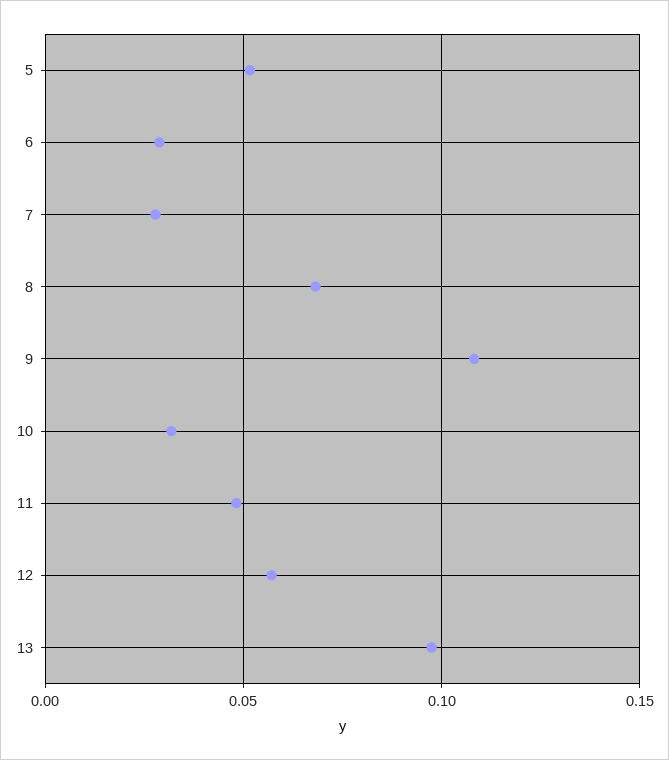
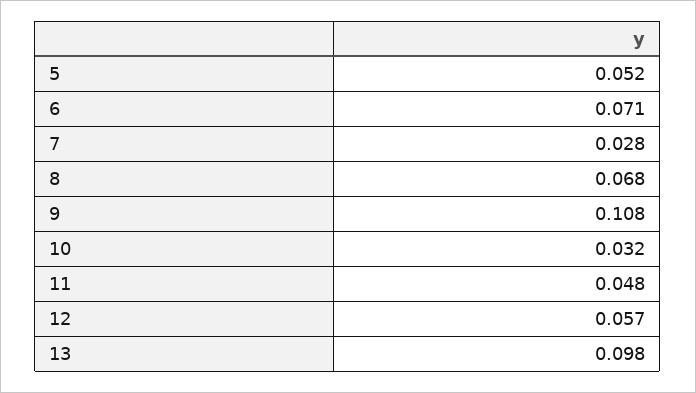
  {
    "5": 0.052,
-   "6": 0.03,
+   "6": 0.071,
    "7": 0.028,
    "8": 0.068,
    "9": 0.108,
    "10": 0.032,
    "11": 0.048,
    "12": 0.057,
    "13": 0.098
  }

